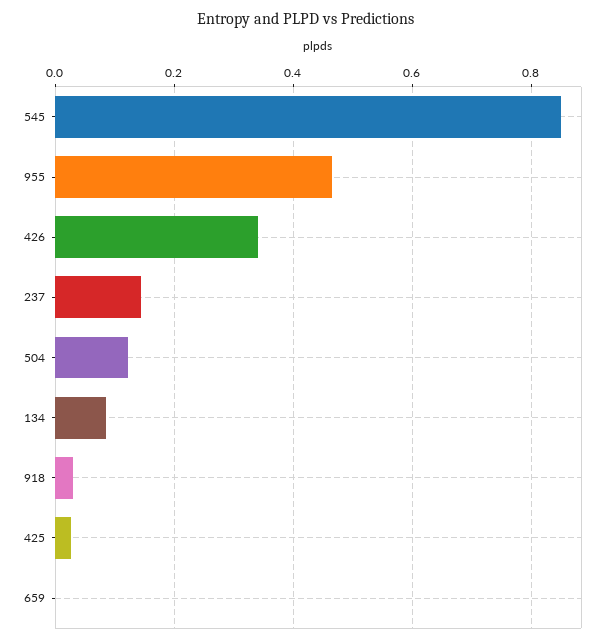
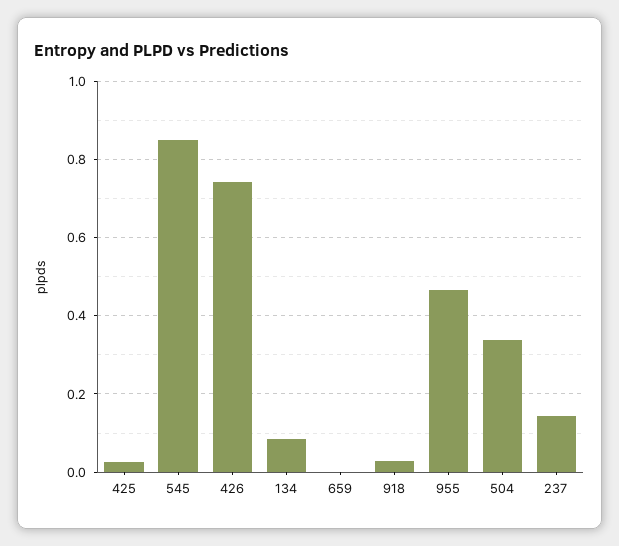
  {
    "545": 0.86,
    "955": 0.46,
-   "426": 0.34,
+   "426": 0.74,
    "237": 0.14,
-   "504": 0.12,
+   "504": 0.34,
    "134": 0.08,
    "918": 0.02,
    "425": 0.02,
    "659": 0
  }

